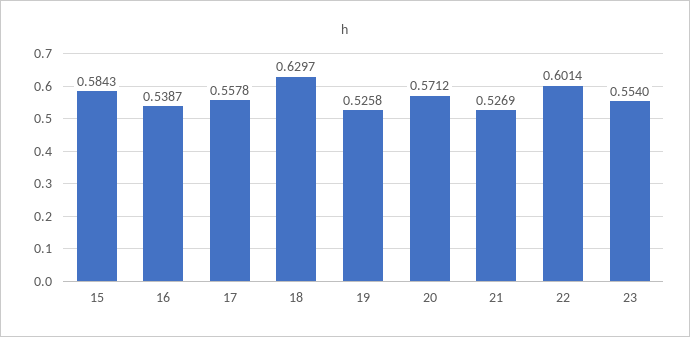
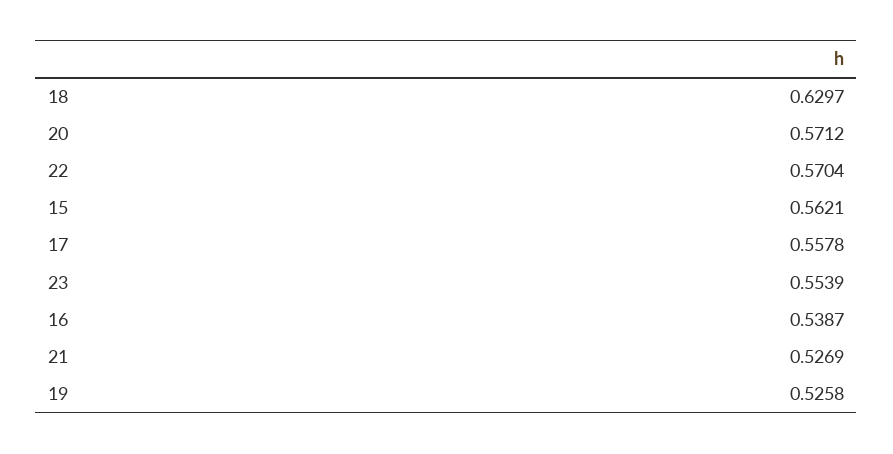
  {
-   "15": 0.5843,
+   "15": 0.5621,
    "16": 0.5387,
    "17": 0.5578,
    "18": 0.6297,
    "19": 0.5258,
    "20": 0.5712,
    "21": 0.5269,
-   "22": 0.6014,
+   "22": 0.5704,
-   "23": 0.554
+   "23": 0.5539
  }

